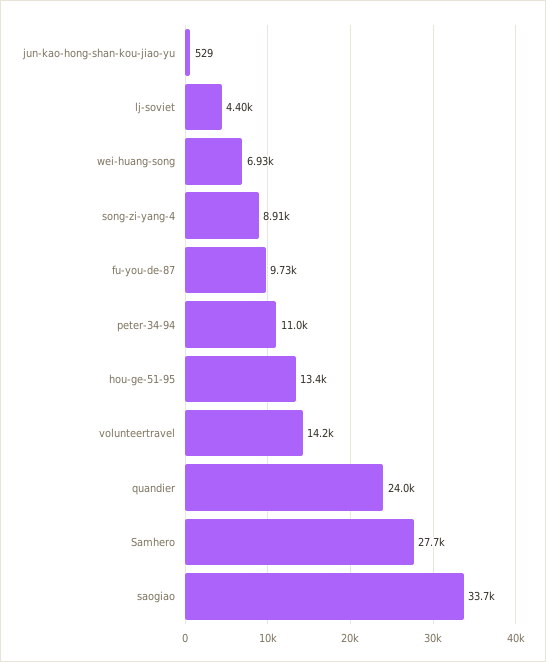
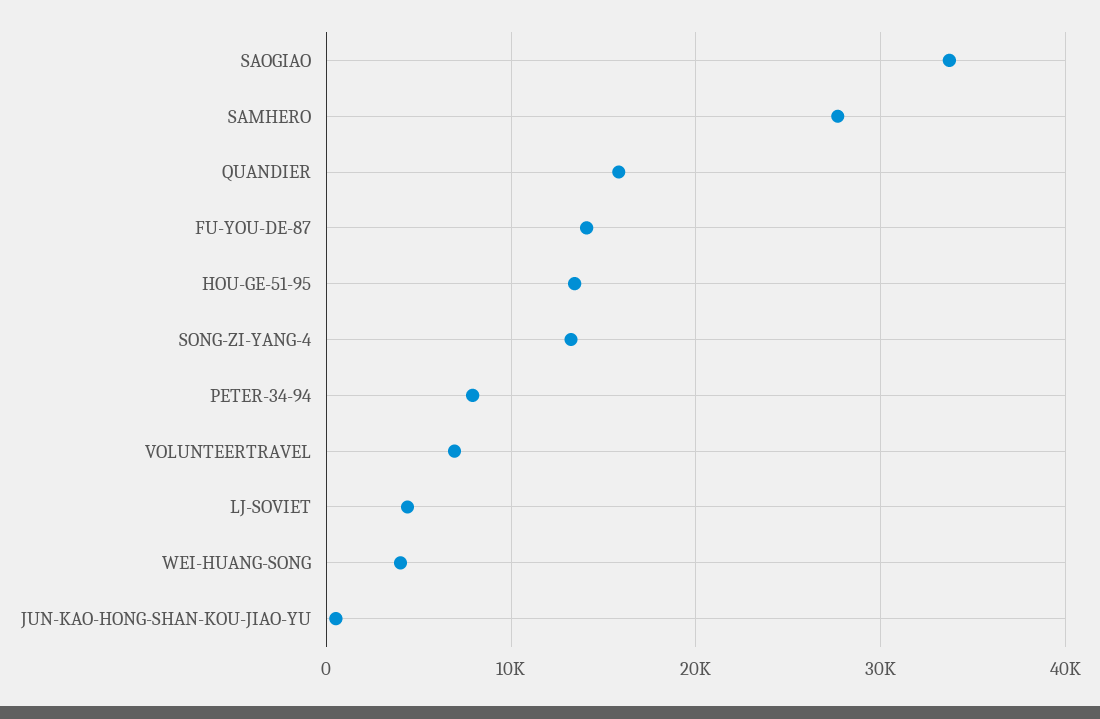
  {
    "jun-kao-hong-shan-kou-jiao-yu": 529,
    "lj-soviet": 4400,
-   "wei-huang-song": 6930,
+   "wei-huang-song": 4000,
-   "song-zi-yang-4": 8910,
+   "song-zi-yang-4": 13000,
-   "fu-you-de-87": 9730,
+   "fu-you-de-87": 14000,
-   "peter-34-94": 11000,
+   "peter-34-94": 8000,
    "hou-ge-51-95": 13400,
-   "volunteertravel": 14200,
+   "volunteertravel": 7000,
-   "quandier": 24000,
+   "quandier": 16000,
    "Samhero": 27700,
    "saogiao": 33700
  }

